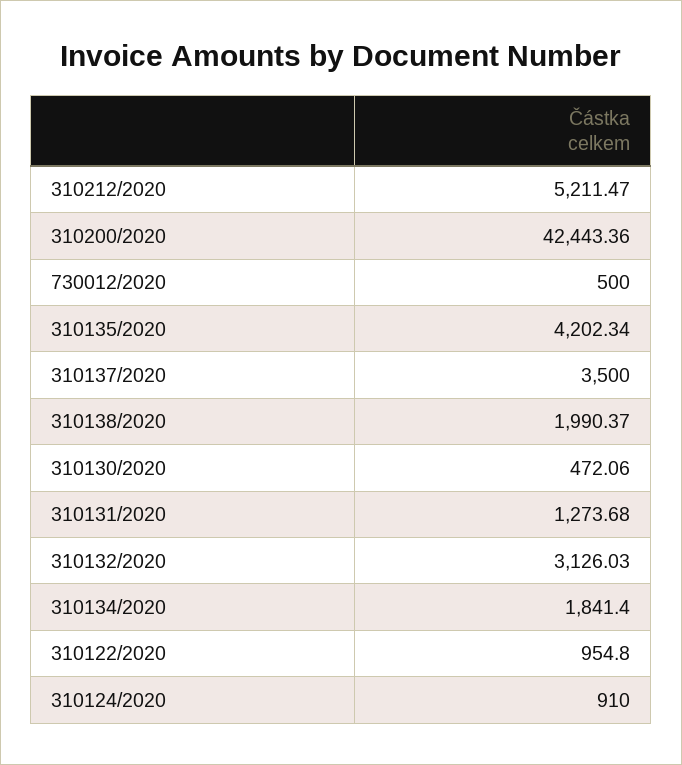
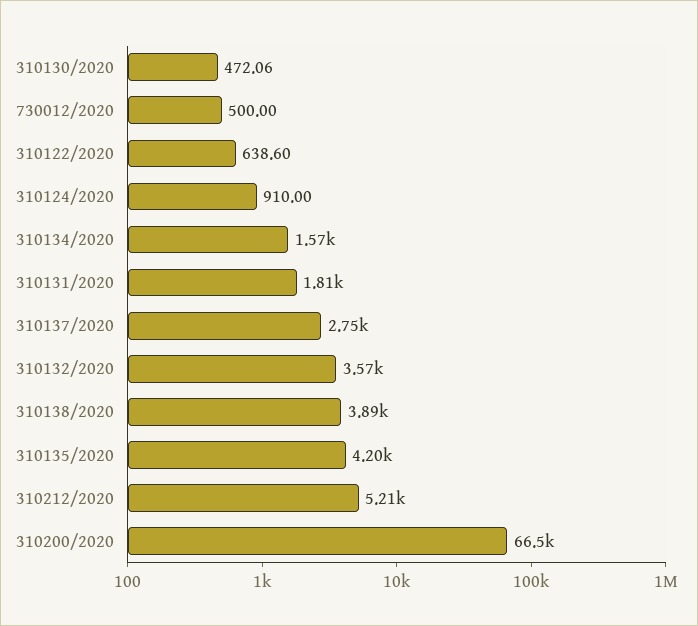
  {
    "310212/2020": 5211.47,
-   "310200/2020": 42443.36,
+   "310200/2020": 66500,
    "730012/2020": 500,
    "310135/2020": 4202.34,
-   "310137/2020": 3500,
+   "310137/2020": 2750,
-   "310138/2020": 1990.37,
+   "310138/2020": 3890,
    "310130/2020": 472.06,
-   "310131/2020": 1273.68,
+   "310131/2020": 1810,
-   "310132/2020": 3126.03,
+   "310132/2020": 3570,
-   "310134/2020": 1841.4,
+   "310134/2020": 1570,
-   "310122/2020": 954.8,
+   "310122/2020": 638.6,
    "310124/2020": 910
  }

